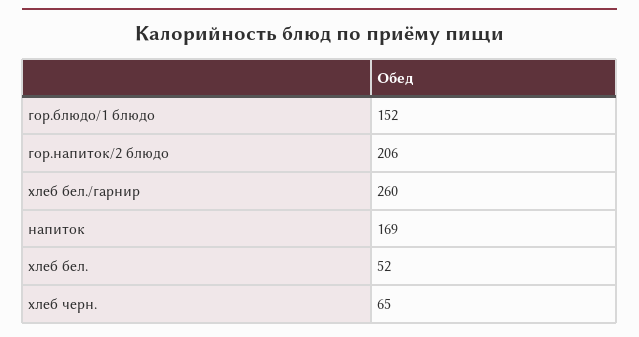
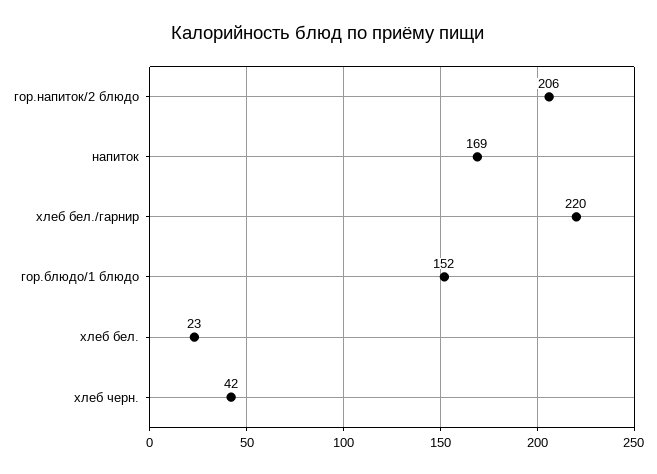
  {
    "гор.блюдо/1 блюдо": 152,
    "гор.напиток/2 блюдо": 206,
-   "хлеб бел./гарнир": 260,
+   "хлеб бел./гарнир": 220,
    "напиток": 169,
-   "хлеб бел.": 52,
+   "хлеб бел.": 23,
-   "хлеб черн.": 65
+   "хлеб черн.": 42
  }

